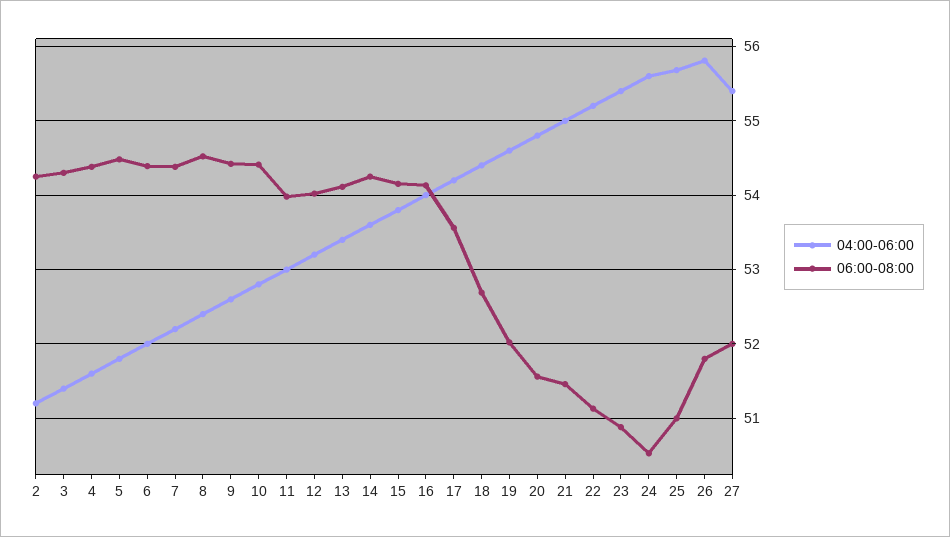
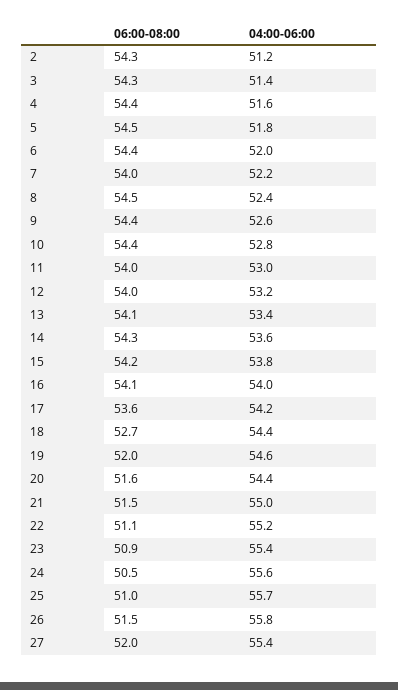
  {
    "04:00-06:00": {
      "2": 51.2,
      "3": 51.4,
      "4": 51.6,
      "5": 51.8,
      "6": 52,
      "7": 52.2,
      "8": 52.4,
      "9": 52.6,
      "10": 52.8,
      "11": 53,
      "12": 53.2,
      "13": 53.4,
      "14": 53.6,
      "15": 53.8,
      "16": 54,
      "17": 54.2,
      "18": 54.4,
      "19": 54.6,
-     "20": 54.8,
+     "20": 54.4,
      "21": 55,
      "22": 55.2,
      "23": 55.4,
      "24": 55.6,
      "25": 55.7,
      "26": 55.8,
      "27": 55.4
    },
    "06:00-08:00": {
      "2": 54.3,
      "3": 54.3,
      "4": 54.4,
      "5": 54.5,
      "6": 54.4,
-     "7": 54.4,
+     "7": 54,
      "8": 54.5,
      "9": 54.4,
      "10": 54.4,
      "11": 54,
      "12": 54,
      "13": 54.1,
      "14": 54.3,
      "15": 54.2,
      "16": 54.1,
      "17": 53.6,
      "18": 52.7,
      "19": 52,
      "20": 51.6,
      "21": 51.5,
      "22": 51.1,
      "23": 50.9,
      "24": 50.5,
      "25": 51,
-     "26": 51.8,
+     "26": 51.5,
      "27": 52
    }
  }

